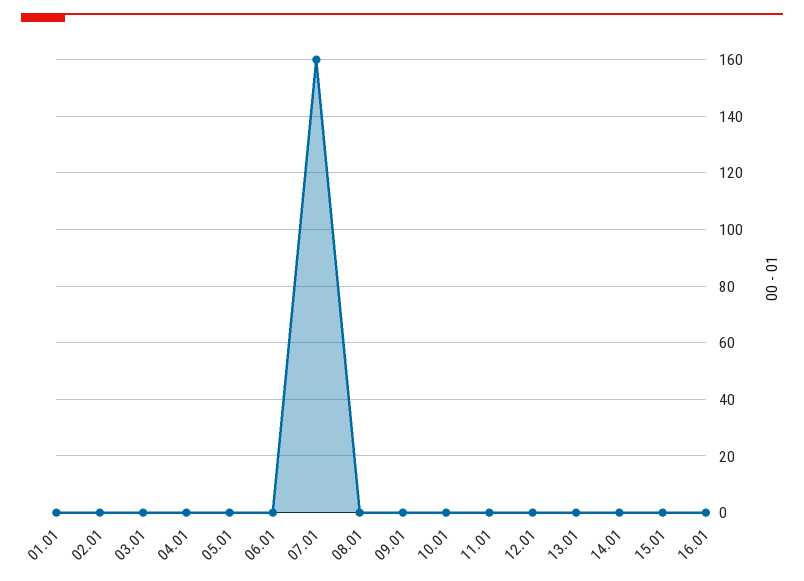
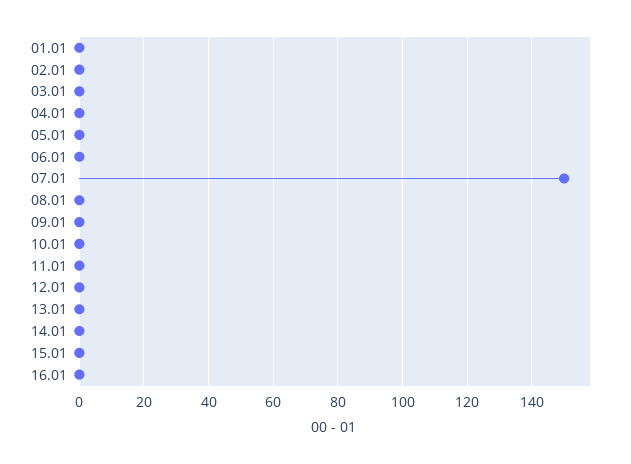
  {
    "01.01": 0,
    "02.01": 0,
    "03.01": 0,
    "04.01": 0,
    "05.01": 0,
    "06.01": 0,
-   "07.01": 160,
+   "07.01": 150,
    "08.01": 0,
    "09.01": 0,
    "10.01": 0,
    "11.01": 0,
    "12.01": 0,
    "13.01": 0,
    "14.01": 0,
    "15.01": 0,
    "16.01": 0
  }

